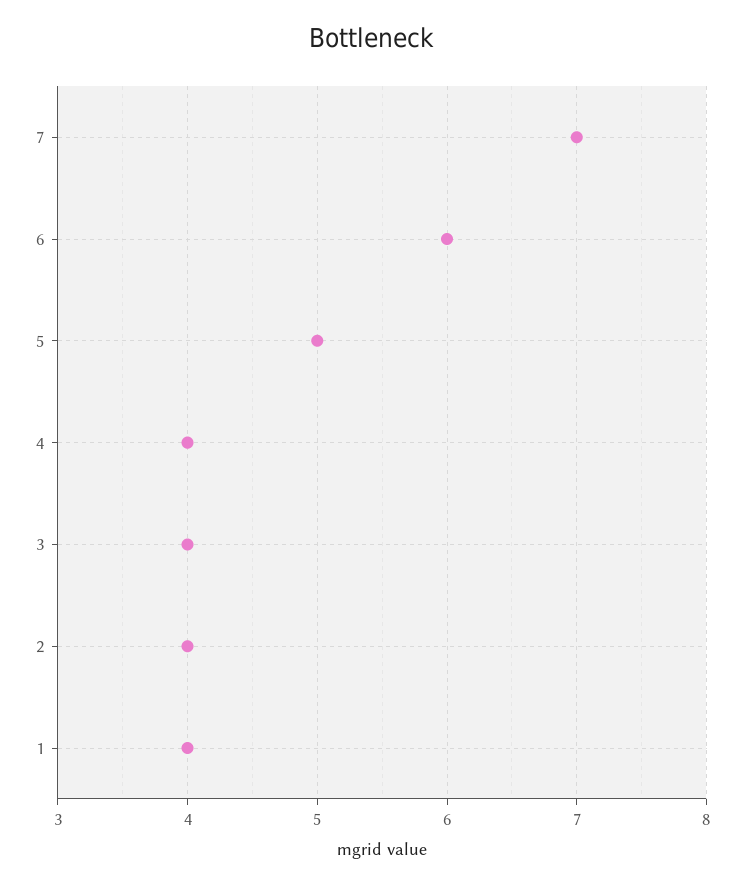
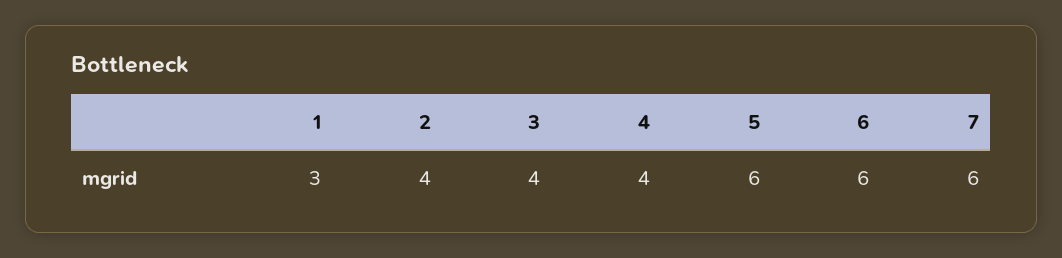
  {
-   "7": 7,
+   "7": 6,
    "6": 6,
-   "5": 5,
+   "5": 6,
    "4": 4,
    "3": 4,
    "2": 4,
-   "1": 4
+   "1": 3
  }

